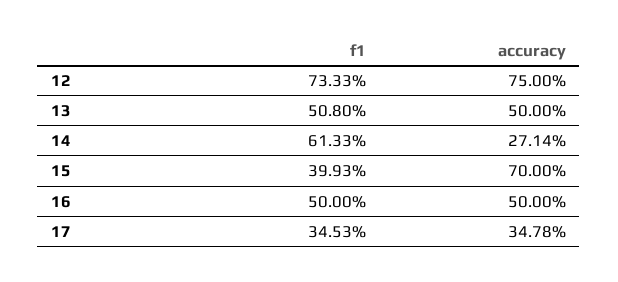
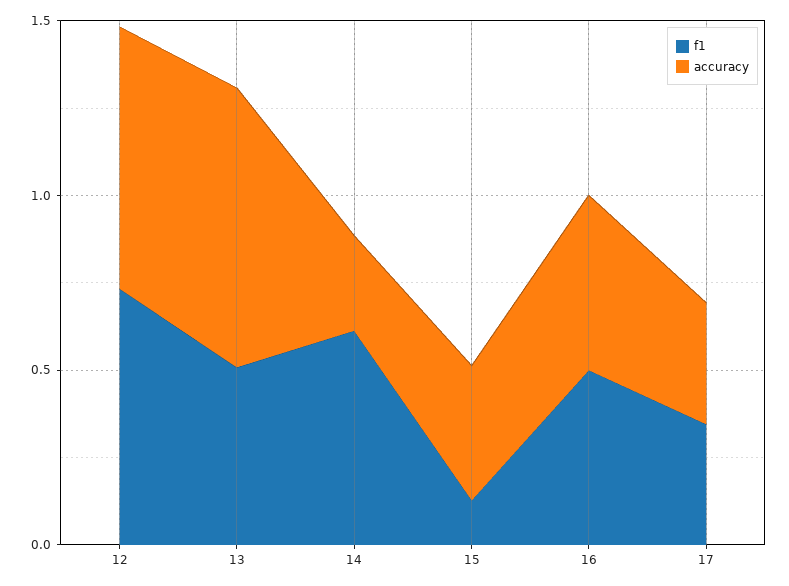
  {
    "f1": {
      "12": 0.7333,
      "13": 0.508,
      "14": 0.6133,
-     "15": 0.3993,
+     "15": 0.1,
      "16": 0.5,
      "17": 0.3453
    },
    "accuracy": {
      "12": 0.75,
-     "13": 0.5,
+     "13": 0.8,
      "14": 0.2714,
-     "15": 0.7,
+     "15": 0.4,
      "16": 0.5,
      "17": 0.3478
    }
  }

